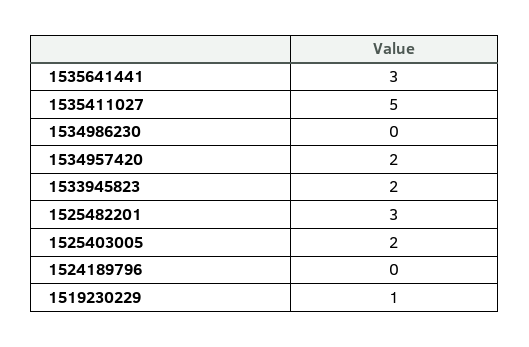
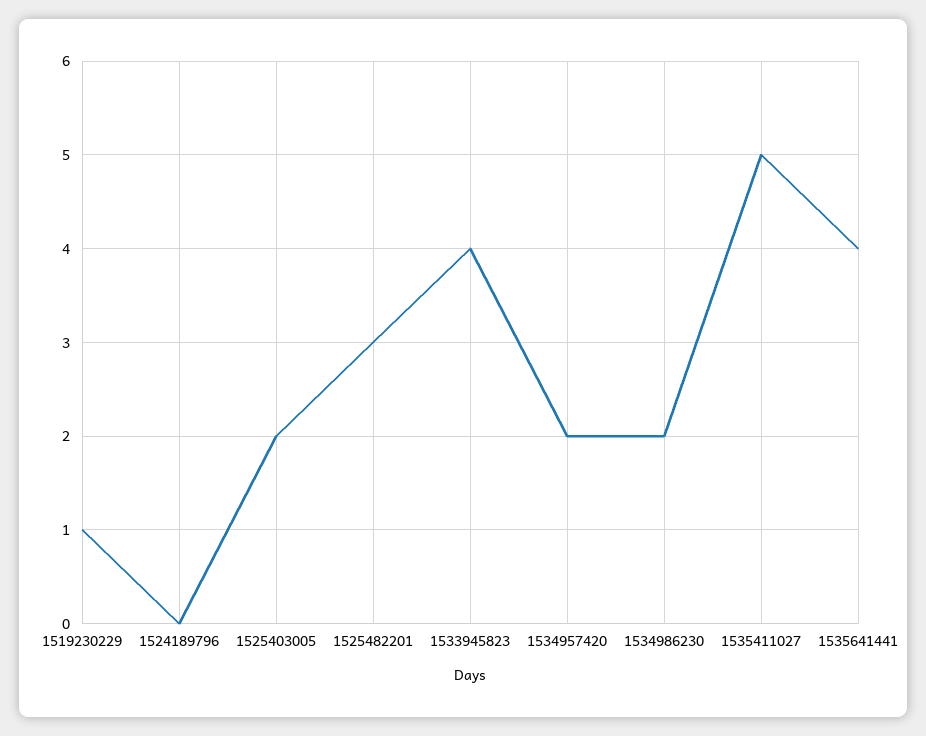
  {
-   "1535641441": 3,
+   "1535641441": 4,
    "1535411027": 5,
-   "1534986230": 0,
+   "1534986230": 2,
    "1534957420": 2,
-   "1533945823": 2,
+   "1533945823": 4,
    "1525482201": 3,
    "1525403005": 2,
    "1524189796": 0,
    "1519230229": 1
  }

